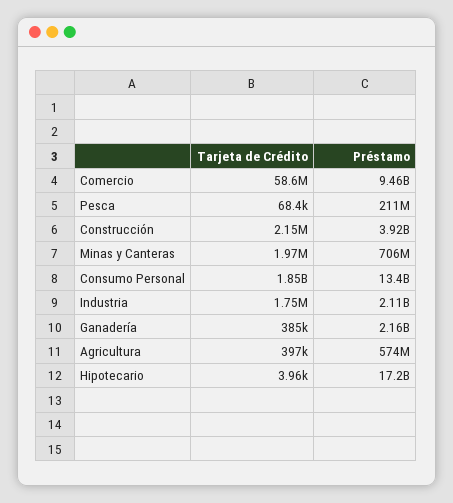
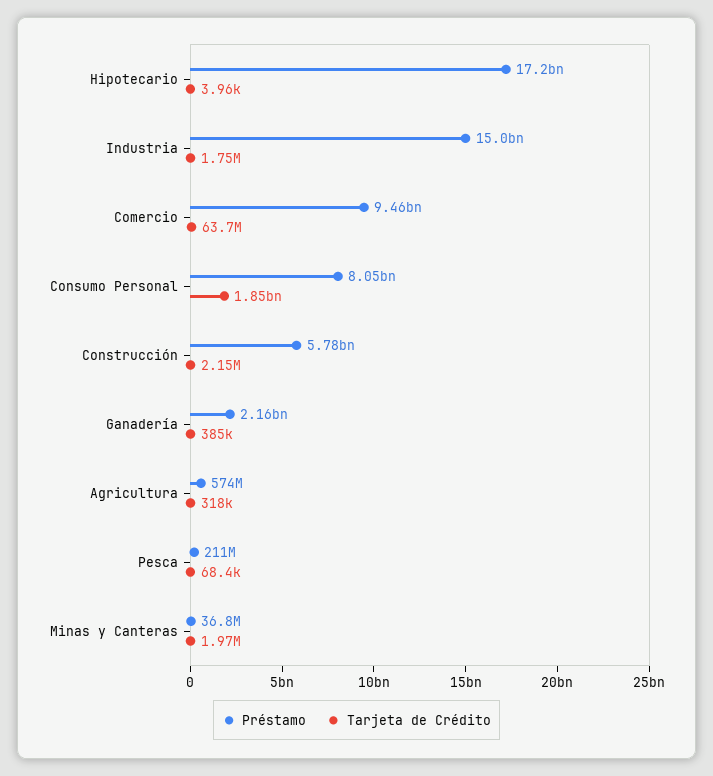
  {
    "Tarjeta de Crédito": {
-     "Comercio": 58600000,
+     "Comercio": 63700000,
      "Pesca": 68400,
      "Construcción": 2150000,
      "Minas y Canteras": 1970000,
      "Consumo Personal": 1850000000,
      "Industria": 1750000,
      "Ganadería": 385000,
-     "Agricultura": 397000,
+     "Agricultura": 318000,
      "Hipotecario": 3960
    },
    "Préstamo": {
      "Comercio": 9460000000,
      "Pesca": 211000000,
-     "Construcción": 3920000000,
+     "Construcción": 5780000000,
-     "Minas y Canteras": 706000000,
+     "Minas y Canteras": 36800000,
-     "Consumo Personal": 13400000000,
+     "Consumo Personal": 8050000000,
-     "Industria": 2110000000,
+     "Industria": 15000000000,
      "Ganadería": 2160000000,
      "Agricultura": 574000000,
      "Hipotecario": 17200000000
    }
  }

